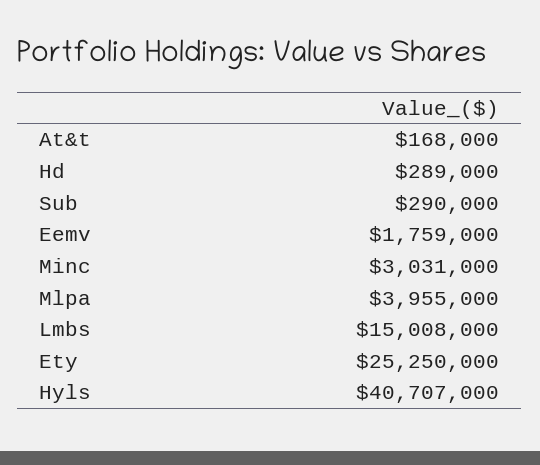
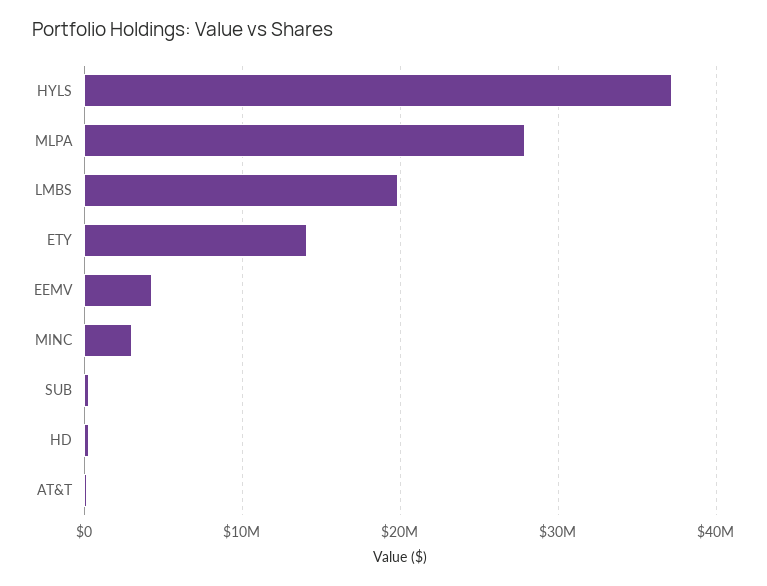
  {
    "At&t": 168000,
    "Hd": 289000,
    "Sub": 290000,
-   "Eemv": 1759000,
+   "Eemv": 4000000,
    "Minc": 3031000,
-   "Mlpa": 3955000,
+   "Mlpa": 28000000,
-   "Lmbs": 15008000,
+   "Lmbs": 20000000,
-   "Ety": 25250000,
+   "Ety": 14000000,
-   "Hyls": 40707000
+   "Hyls": 37000000
  }

